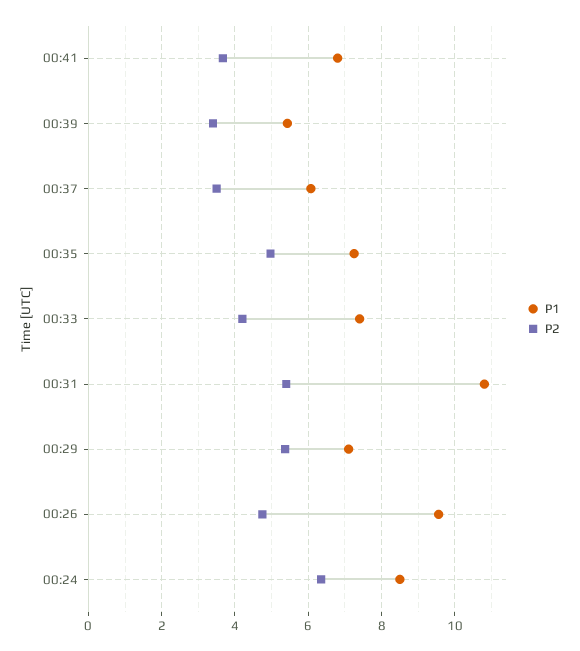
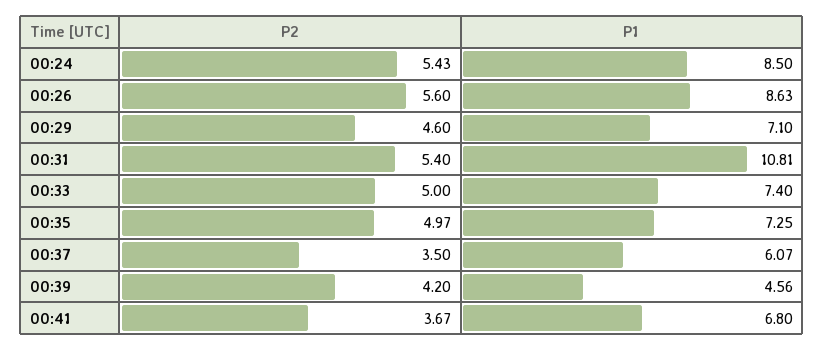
  {
    "P1": {
      "00:41": 6.8,
-     "00:39": 5.4,
+     "00:39": 4.56,
      "00:37": 6.07,
      "00:35": 7.25,
      "00:33": 7.4,
      "00:31": 10.81,
      "00:29": 7.1,
-     "00:26": 9.6,
+     "00:26": 8.63,
      "00:24": 8.5
    },
    "P2": {
      "00:41": 3.67,
-     "00:39": 3.4,
+     "00:39": 4.2,
      "00:37": 3.5,
      "00:35": 4.97,
-     "00:33": 4.2,
+     "00:33": 5,
      "00:31": 5.4,
-     "00:29": 5.4,
+     "00:29": 4.6,
-     "00:26": 4.8,
+     "00:26": 5.6,
-     "00:24": 6.4
+     "00:24": 5.43
    }
  }

